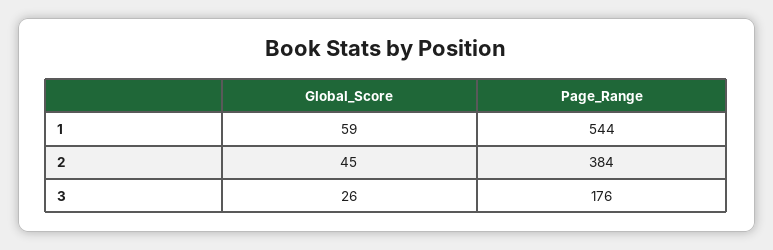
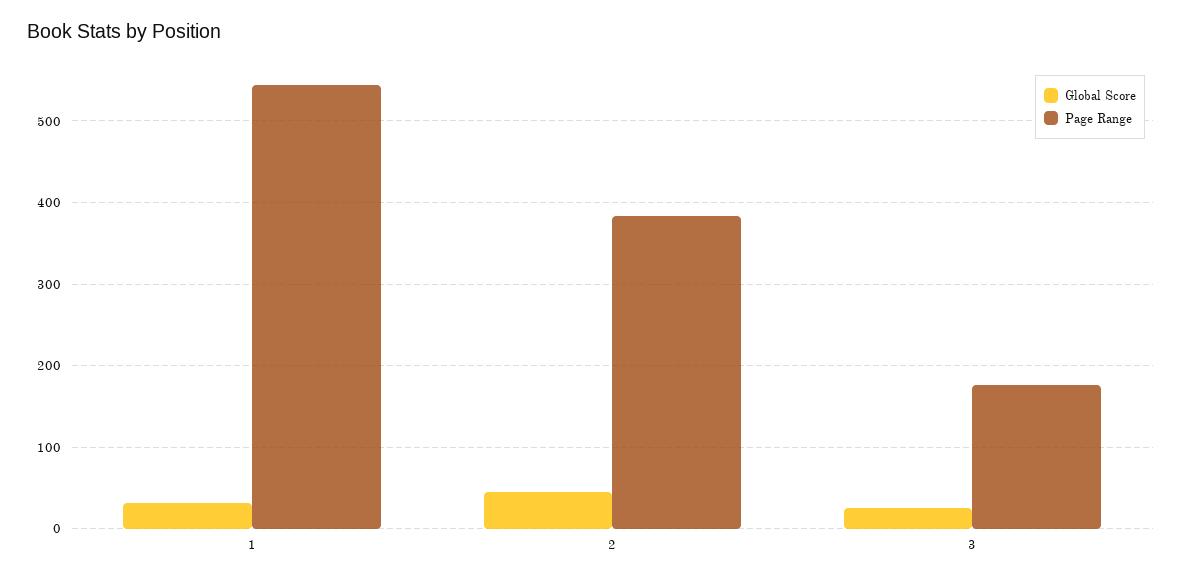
  {
    "Global_Score": {
-     "1": 59,
+     "1": 30,
      "2": 45,
      "3": 26
    },
    "Page_Range": {
      "1": 544,
      "2": 384,
      "3": 176
    }
  }

